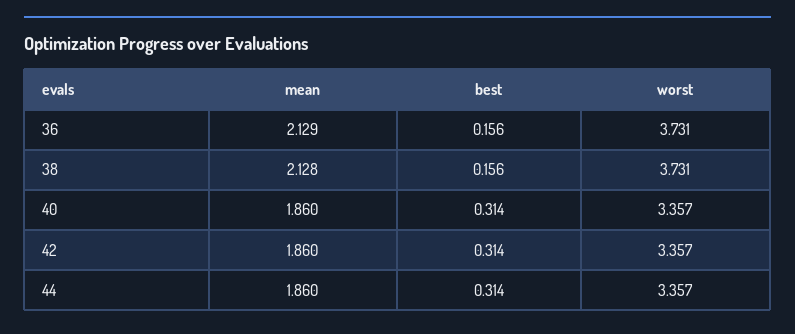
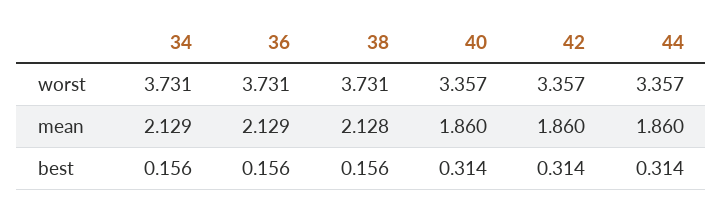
  {
    "mean": {
      "36": 2.129,
      "38": 2.128,
      "40": 1.86,
      "42": 1.86,
-     "44": 1.86
+     "44": 1.86,
+     "34": 2.129
    },
    "best": {
      "36": 0.156,
      "38": 0.156,
      "40": 0.314,
      "42": 0.314,
-     "44": 0.314
+     "44": 0.314,
+     "34": 0.156
    },
    "worst": {
      "36": 3.731,
      "38": 3.731,
      "40": 3.357,
      "42": 3.357,
-     "44": 3.357
+     "44": 3.357,
+     "34": 3.731
    }
  }

